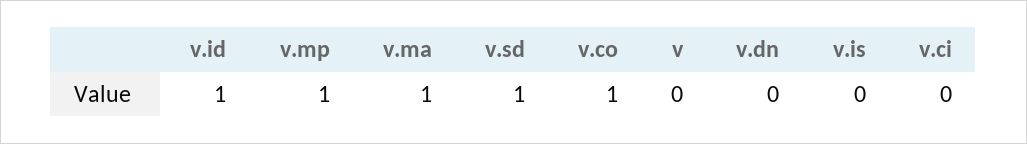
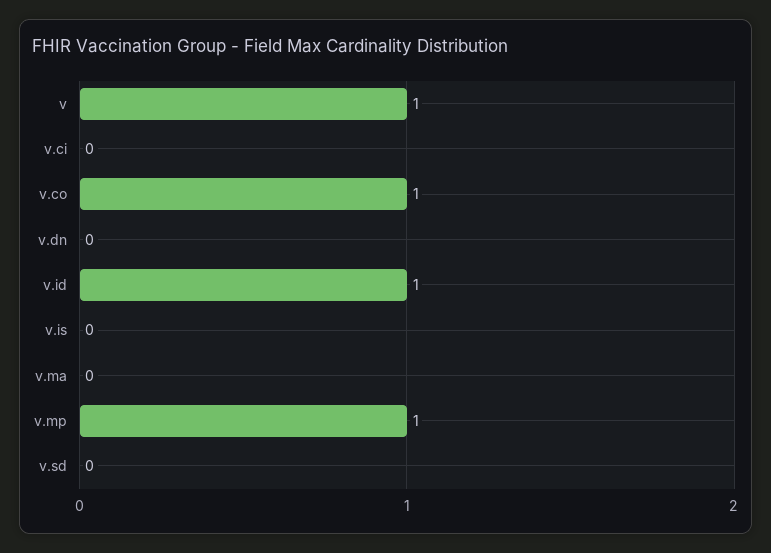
  {
    "v.id": 1,
    "v.mp": 1,
-   "v.ma": 1,
+   "v.ma": 0,
-   "v.sd": 1,
+   "v.sd": 0,
    "v.co": 1,
-   "v": 0,
+   "v": 1,
    "v.dn": 0,
    "v.is": 0,
    "v.ci": 0
  }

